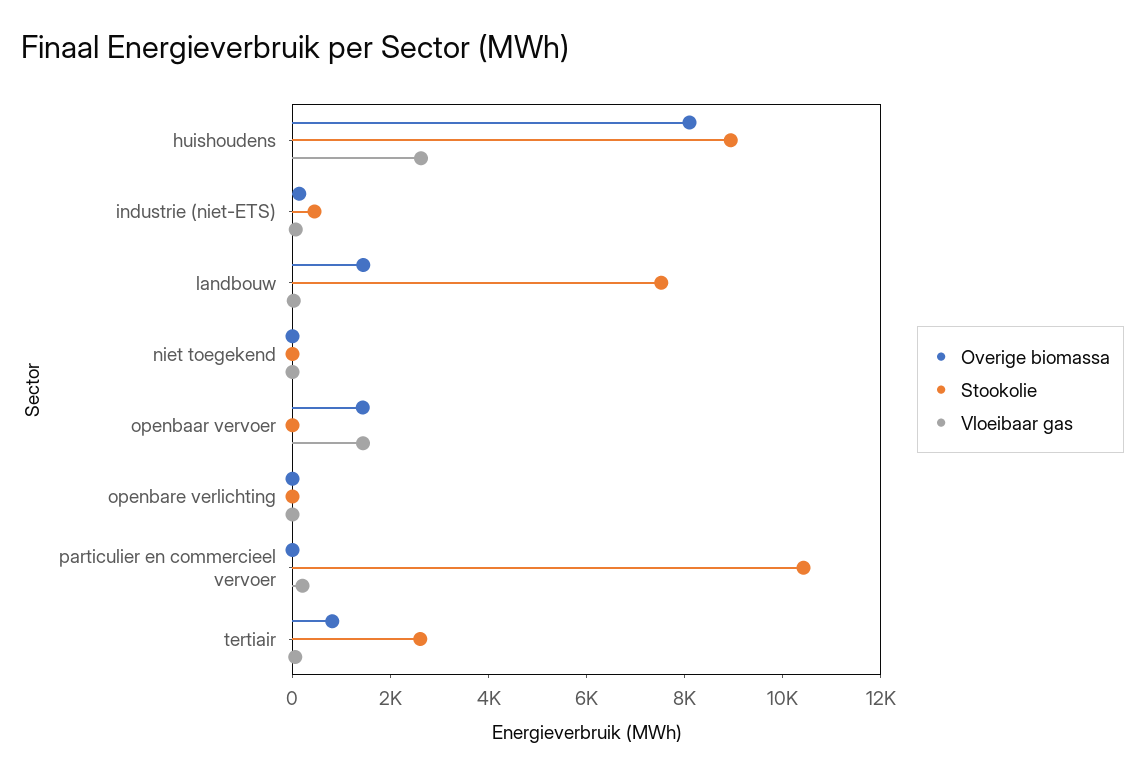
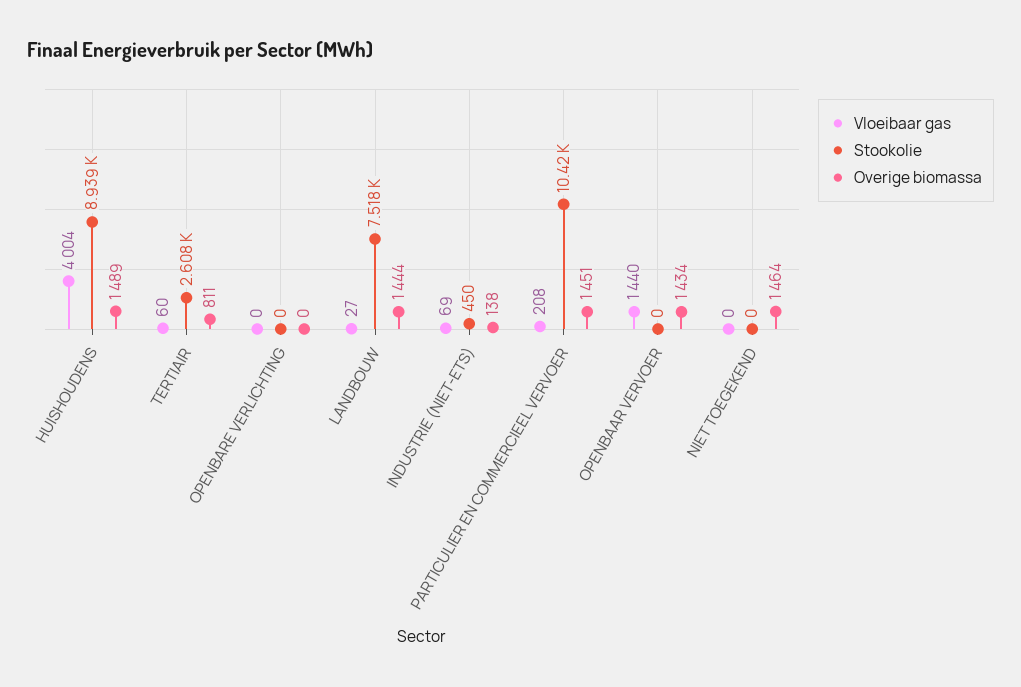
  {
    "Overige biomassa": {
-     "huishoudens": 8000,
+     "huishoudens": 1489,
      "industrie (niet-ETS)": 138,
      "landbouw": 1444,
-     "niet toegekend": 0,
+     "niet toegekend": 1464,
      "openbaar vervoer": 1434,
      "openbare verlichting": 0,
-     "particulier en commercieel vervoer": 0,
+     "particulier en commercieel vervoer": 1451,
      "tertiair": 811
    },
    "Stookolie": {
      "huishoudens": 8939,
      "industrie (niet-ETS)": 450,
      "landbouw": 7518,
      "niet toegekend": 0,
      "openbaar vervoer": 0,
      "openbare verlichting": 0,
      "particulier en commercieel vervoer": 10420,
      "tertiair": 2608
    },
    "Vloeibaar gas": {
-     "huishoudens": 2500,
+     "huishoudens": 4004,
      "industrie (niet-ETS)": 69,
      "landbouw": 27,
      "niet toegekend": 0,
      "openbaar vervoer": 1440,
      "openbare verlichting": 0,
      "particulier en commercieel vervoer": 208,
      "tertiair": 60
    }
  }

